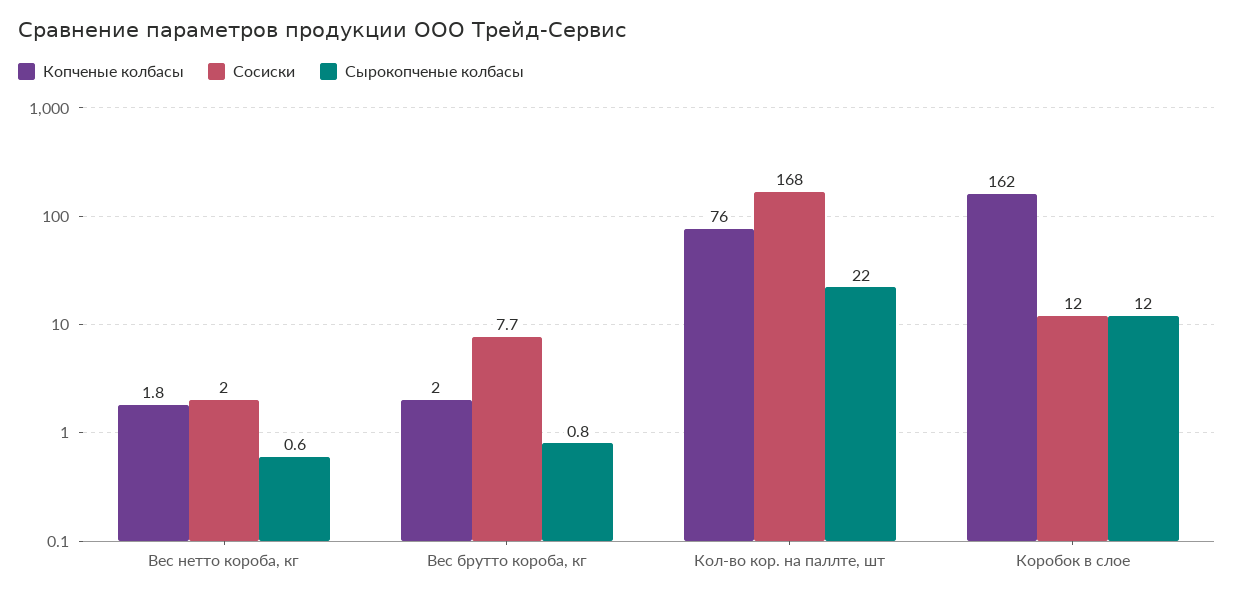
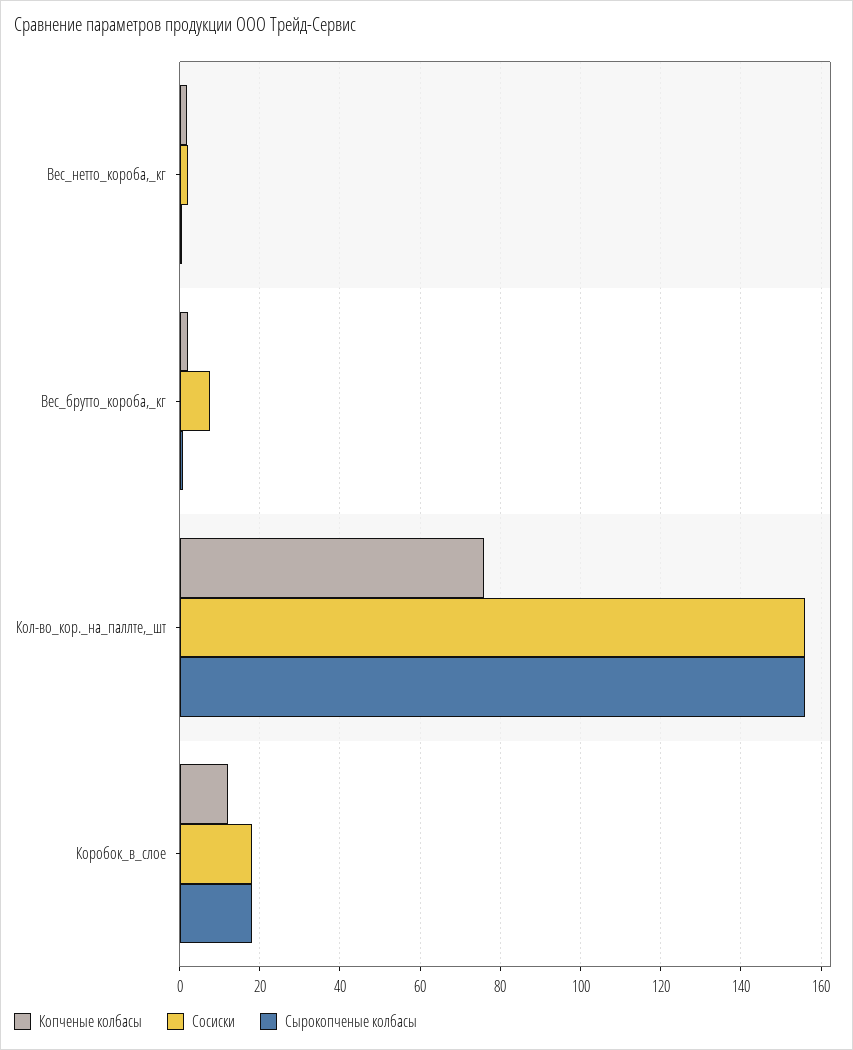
  {
    "Копченые колбасы": {
      "Вес нетто короба, кг": 1.8,
      "Вес брутто короба, кг": 2,
      "Кол-во кор. на паллте, шт": 76,
-     "Коробок в слое": 162
+     "Коробок в слое": 12
    },
    "Сосиски": {
      "Вес нетто короба, кг": 2,
      "Вес брутто короба, кг": 7.7,
-     "Кол-во кор. на паллте, шт": 168,
+     "Кол-во кор. на паллте, шт": 156,
-     "Коробок в слое": 12
+     "Коробок в слое": 18
    },
    "Сырокопченые колбасы": {
      "Вес нетто короба, кг": 0.6,
      "Вес брутто короба, кг": 0.8,
-     "Кол-во кор. на паллте, шт": 22,
+     "Кол-во кор. на паллте, шт": 156,
-     "Коробок в слое": 12
+     "Коробок в слое": 18
    }
  }

